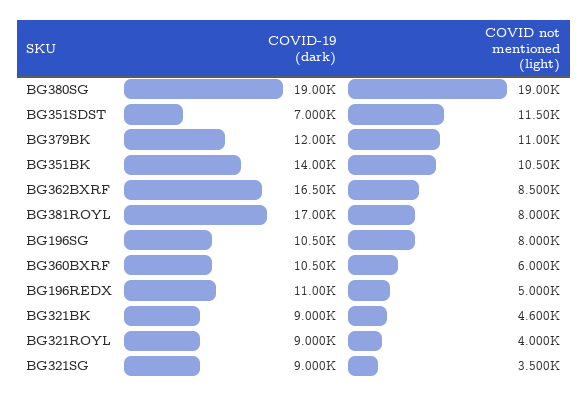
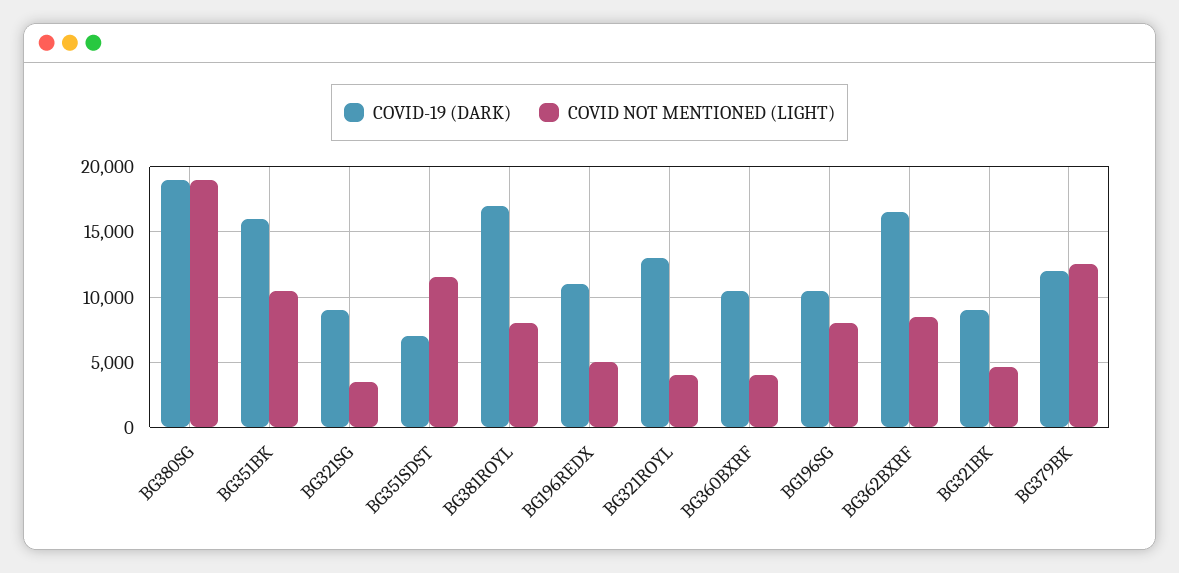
  {
    "COVID-19 (dark)": {
      "BG380SG": 19000,
      "BG351SDST": 7000,
      "BG379BK": 12000,
-     "BG351BK": 14000,
+     "BG351BK": 16000,
      "BG362BXRF": 16500,
      "BG381ROYL": 17000,
      "BG196SG": 10500,
      "BG360BXRF": 10500,
      "BG196REDX": 11000,
      "BG321BK": 9000,
-     "BG321ROYL": 9000,
+     "BG321ROYL": 13000,
      "BG321SG": 9000
    },
    "COVID not mentioned (light)": {
      "BG380SG": 19000,
      "BG351SDST": 11500,
-     "BG379BK": 11000,
+     "BG379BK": 12500,
      "BG351BK": 10500,
      "BG362BXRF": 8500,
      "BG381ROYL": 8000,
      "BG196SG": 8000,
-     "BG360BXRF": 6000,
+     "BG360BXRF": 4000,
      "BG196REDX": 5000,
      "BG321BK": 4600,
      "BG321ROYL": 4000,
      "BG321SG": 3500
    }
  }

